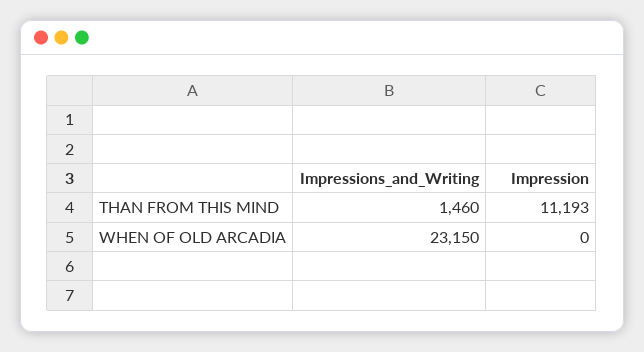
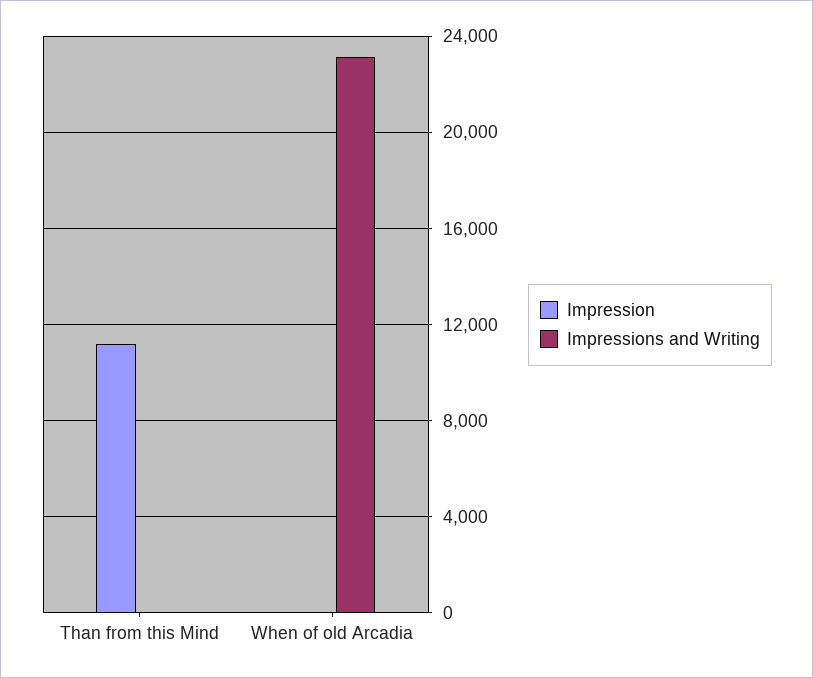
  {
    "Impressions_and_Writing": {
-     "THAN FROM THIS MIND": 1460,
+     "THAN FROM THIS MIND": 0,
      "WHEN OF OLD ARCADIA": 23150
    },
    "Impression": {
      "THAN FROM THIS MIND": 11193,
      "WHEN OF OLD ARCADIA": 0
    }
  }

